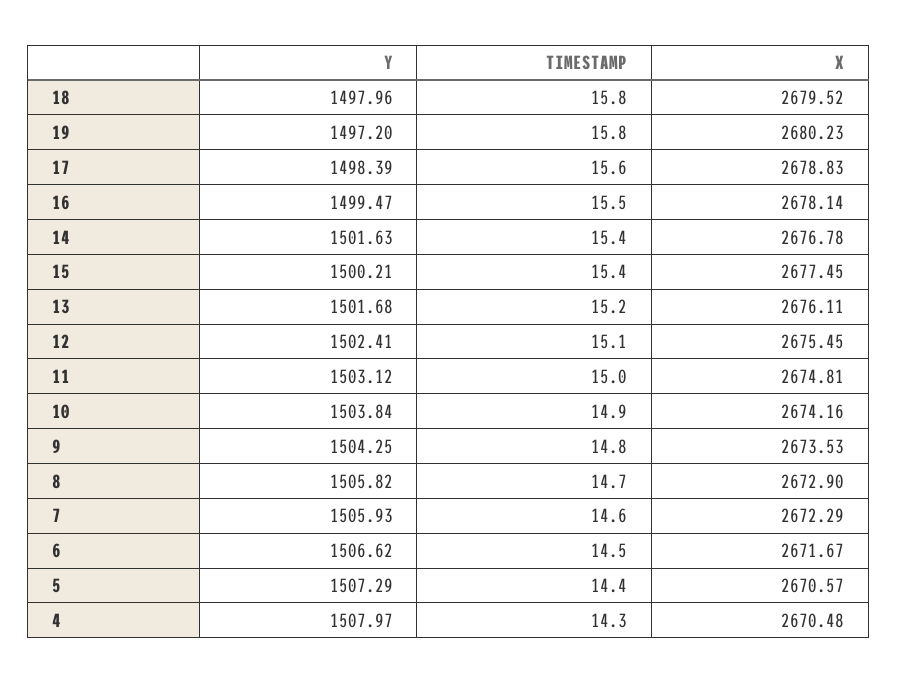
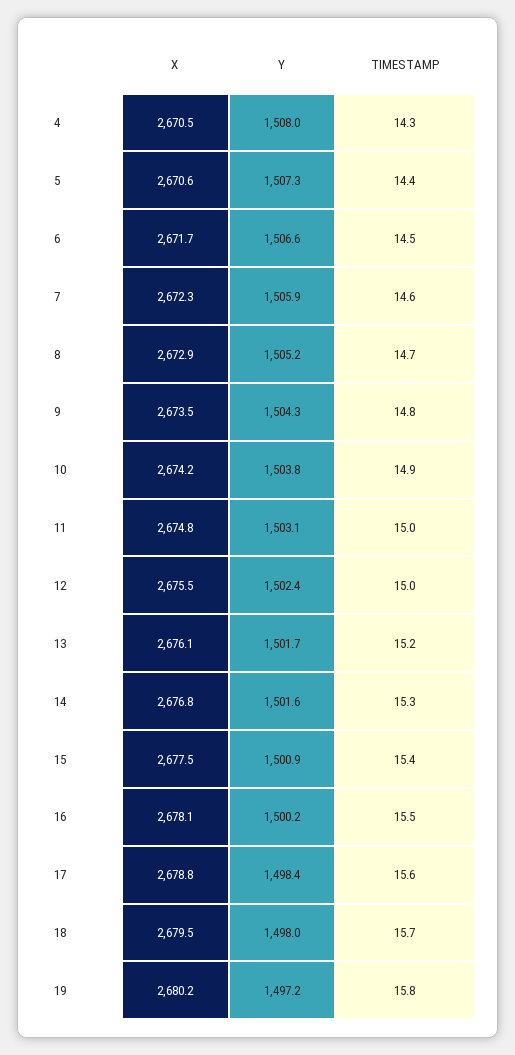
  {
    "Y": {
      "18": 1497.96,
      "19": 1497.2,
      "17": 1498.39,
-     "16": 1499.47,
+     "16": 1500.2,
      "14": 1501.63,
-     "15": 1500.21,
+     "15": 1500.9,
      "13": 1501.68,
      "12": 1502.41,
      "11": 1503.12,
      "10": 1503.84,
      "9": 1504.25,
-     "8": 1505.82,
+     "8": 1505.2,
      "7": 1505.93,
      "6": 1506.62,
      "5": 1507.29,
      "4": 1507.97
    },
    "TIMESTAMP": {
-     "18": 15.8,
+     "18": 15.7,
      "19": 15.8,
      "17": 15.6,
      "16": 15.5,
-     "14": 15.4,
+     "14": 15.3,
      "15": 15.4,
      "13": 15.2,
-     "12": 15.1,
+     "12": 15,
      "11": 15,
      "10": 14.9,
      "9": 14.8,
      "8": 14.7,
      "7": 14.6,
      "6": 14.5,
      "5": 14.4,
      "4": 14.3
    },
    "X": {
      "18": 2679.52,
      "19": 2680.23,
      "17": 2678.83,
      "16": 2678.14,
      "14": 2676.78,
      "15": 2677.45,
      "13": 2676.11,
      "12": 2675.45,
      "11": 2674.81,
      "10": 2674.16,
      "9": 2673.53,
      "8": 2672.9,
      "7": 2672.29,
      "6": 2671.67,
      "5": 2670.57,
      "4": 2670.48
    }
  }

